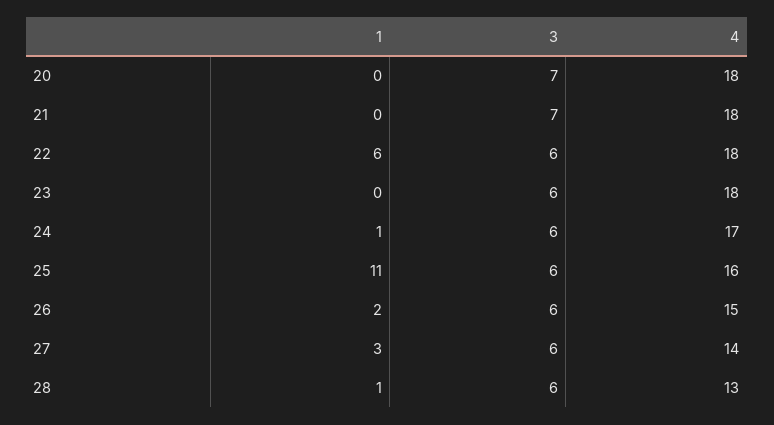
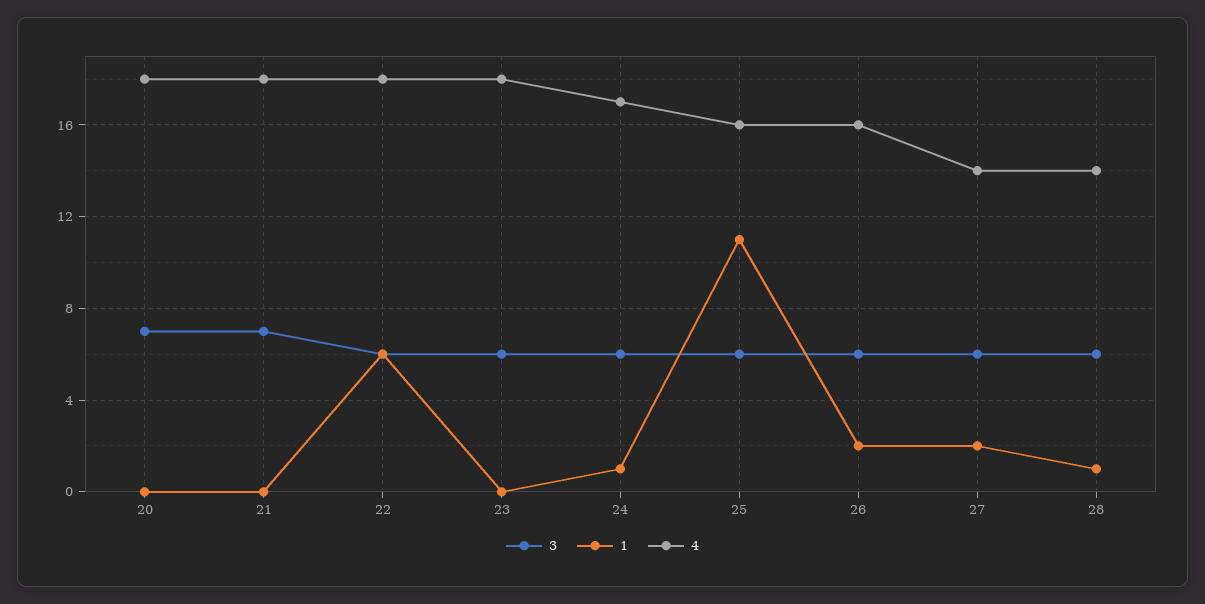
  {
    "1": {
      "20": 0,
      "21": 0,
      "22": 6,
      "23": 0,
      "24": 1,
      "25": 11,
      "26": 2,
-     "27": 3,
+     "27": 2,
      "28": 1
    },
    "3": {
      "20": 7,
      "21": 7,
      "22": 6,
      "23": 6,
      "24": 6,
      "25": 6,
      "26": 6,
      "27": 6,
      "28": 6
    },
    "4": {
      "20": 18,
      "21": 18,
      "22": 18,
      "23": 18,
      "24": 17,
      "25": 16,
-     "26": 15,
+     "26": 16,
      "27": 14,
-     "28": 13
+     "28": 14
    }
  }

